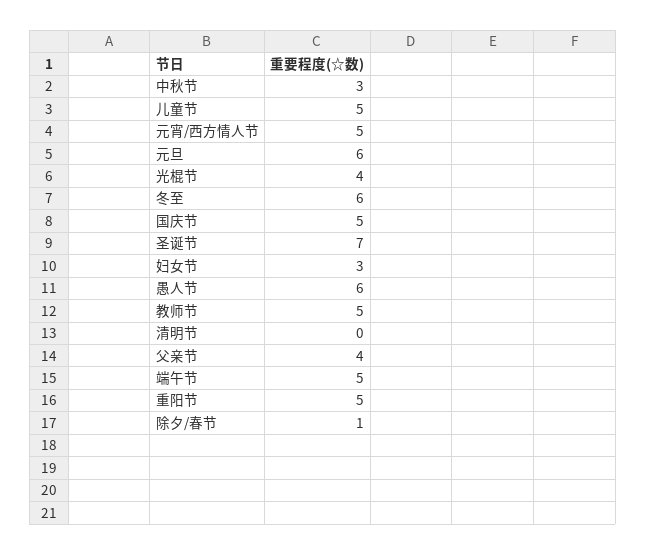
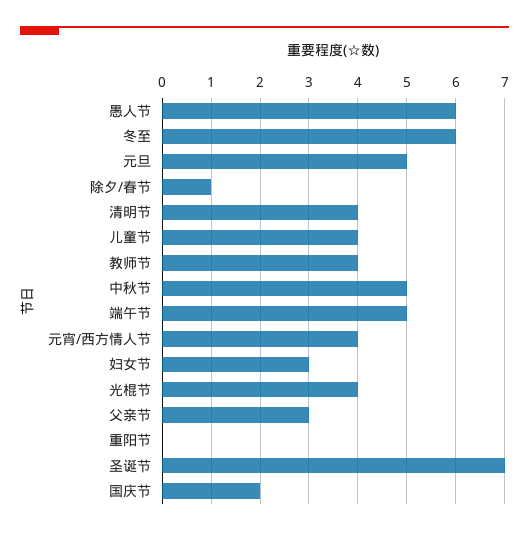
  {
-   "中秋节": 3,
+   "中秋节": 5,
-   "儿童节": 5,
+   "儿童节": 4,
-   "元宵/西方情人节": 5,
+   "元宵/西方情人节": 4,
-   "元旦": 6,
+   "元旦": 5,
    "光棍节": 4,
    "冬至": 6,
-   "国庆节": 5,
+   "国庆节": 2,
    "圣诞节": 7,
    "妇女节": 3,
    "愚人节": 6,
-   "教师节": 5,
+   "教师节": 4,
-   "清明节": 0,
+   "清明节": 4,
-   "父亲节": 4,
+   "父亲节": 3,
    "端午节": 5,
-   "重阳节": 5,
+   "重阳节": 0,
    "除夕/春节": 1
  }

